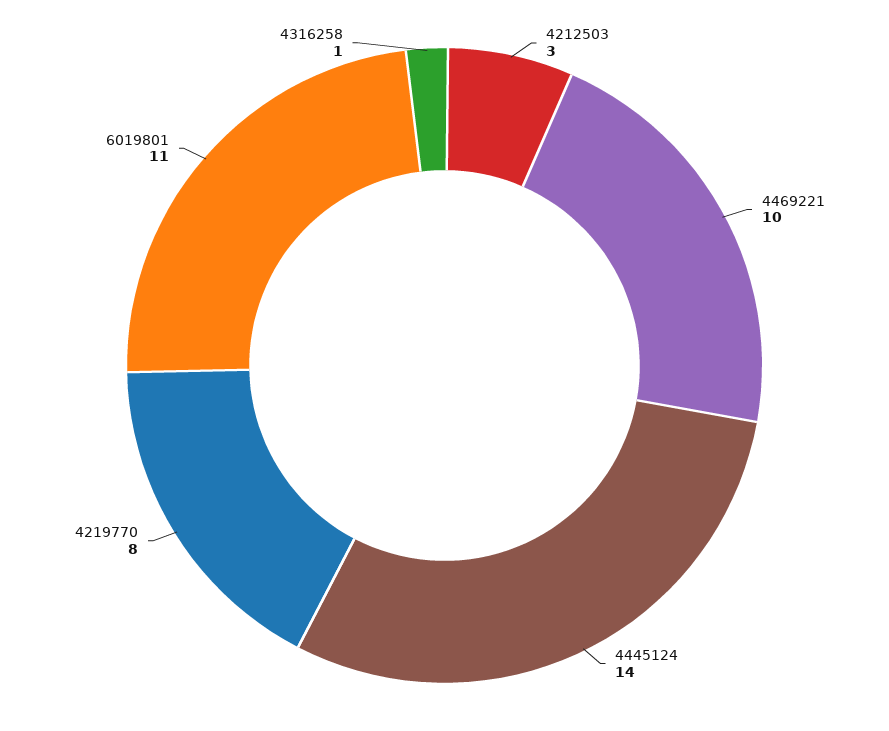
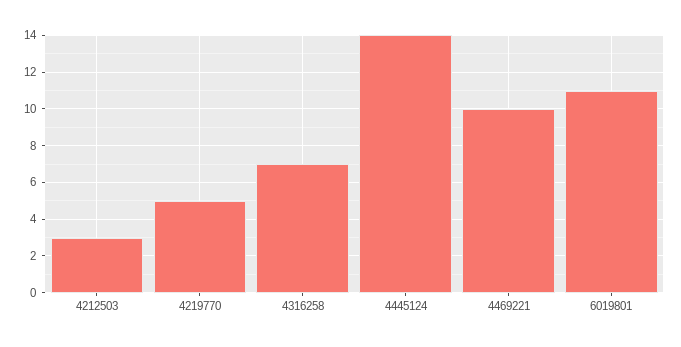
  {
    "4212503": 3,
    "4469221": 10,
    "4445124": 14,
-   "4219770": 8,
+   "4219770": 5,
    "6019801": 11,
-   "4316258": 1
+   "4316258": 7
  }

